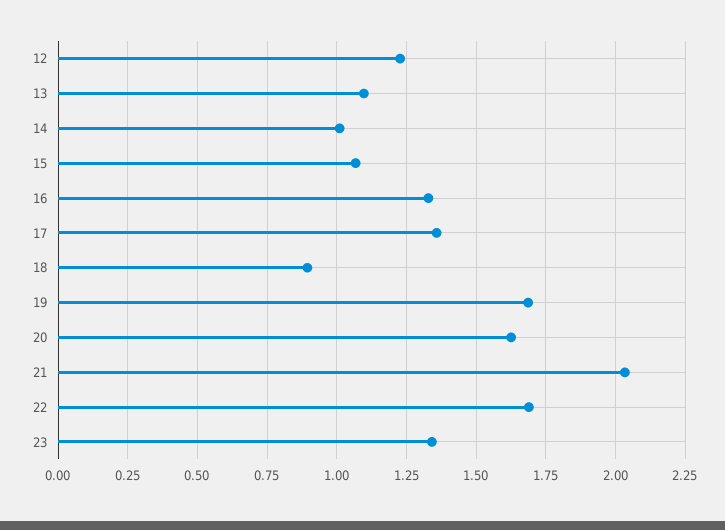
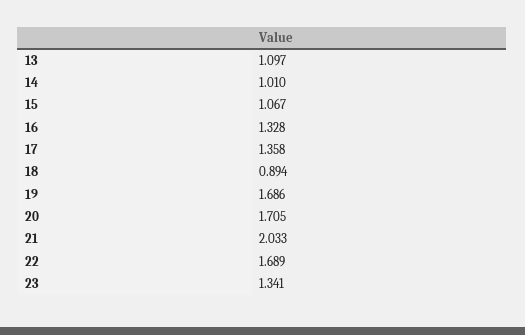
  {
-   "12": 1.225,
    "13": 1.097,
    "14": 1.01,
    "15": 1.067,
    "16": 1.328,
    "17": 1.358,
    "18": 0.894,
    "19": 1.686,
-   "20": 1.625,
+   "20": 1.705,
    "21": 2.033,
    "22": 1.689,
    "23": 1.341
  }

